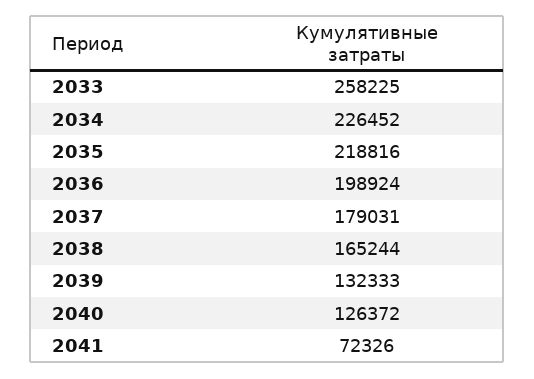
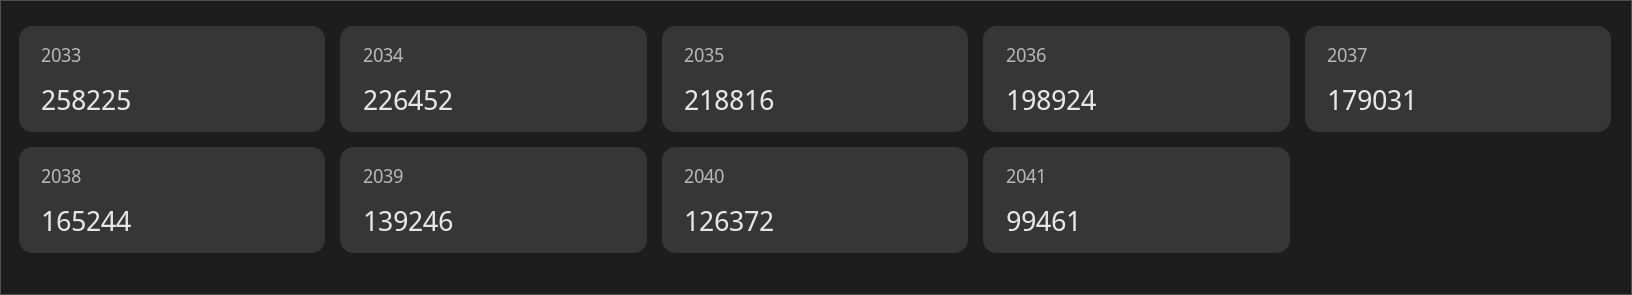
  {
    "2033": 258225,
    "2034": 226452,
    "2035": 218816,
    "2036": 198924,
    "2037": 179031,
    "2038": 165244,
-   "2039": 132333,
+   "2039": 139246,
    "2040": 126372,
-   "2041": 72326
+   "2041": 99461
  }

